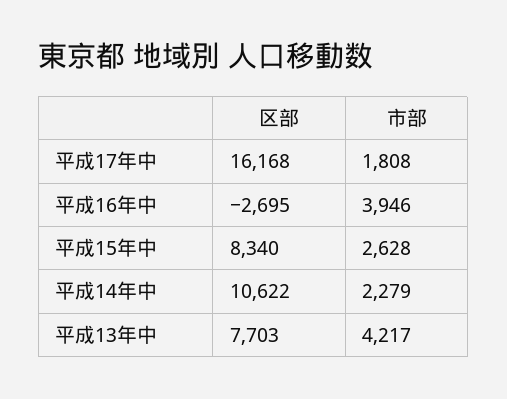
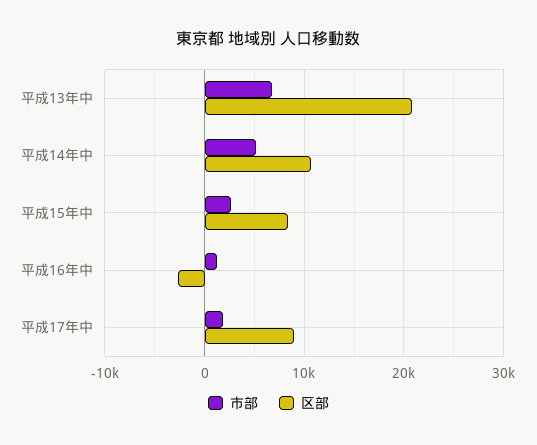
  {
    "区部": {
-     "平成17年中": 16168,
+     "平成17年中": 9000,
      "平成16年中": -2695,
      "平成15年中": 8340,
      "平成14年中": 10622,
-     "平成13年中": 7703
+     "平成13年中": 21000
    },
    "市部": {
      "平成17年中": 1808,
-     "平成16年中": 3946,
+     "平成16年中": 1000,
      "平成15年中": 2628,
-     "平成14年中": 2279,
+     "平成14年中": 5000,
-     "平成13年中": 4217
+     "平成13年中": 7000
    }
  }

